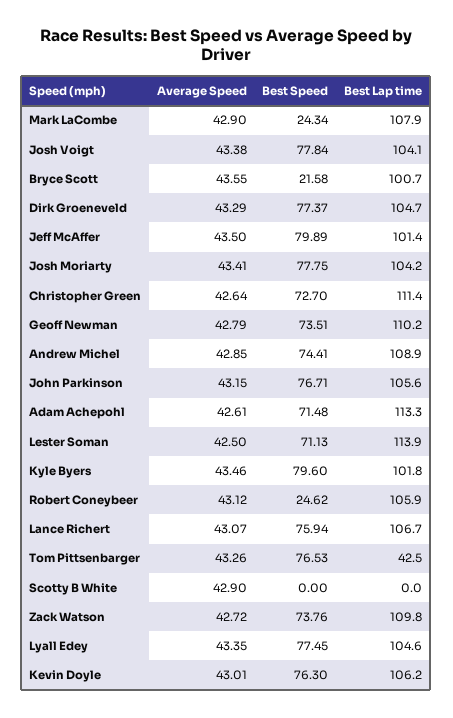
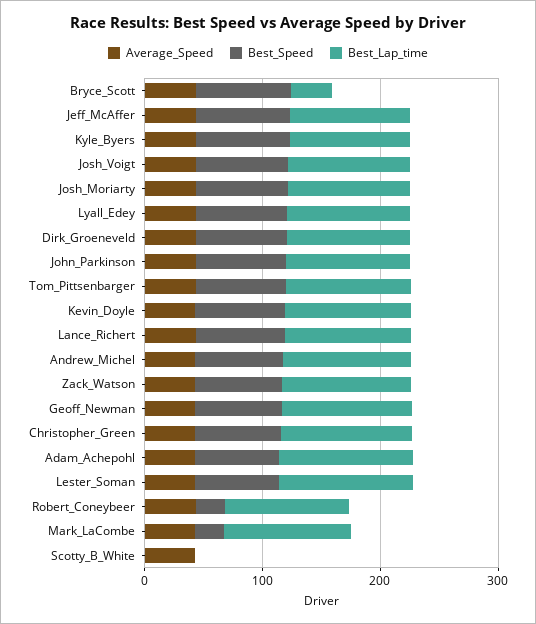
  {
    "Average Speed": {
      "Mark LaCombe": 42.9,
      "Josh Voigt": 43.38,
      "Bryce Scott": 43.55,
      "Dirk Groeneveld": 43.29,
      "Jeff McAffer": 43.5,
      "Josh Moriarty": 43.41,
      "Christopher Green": 42.64,
      "Geoff Newman": 42.79,
      "Andrew Michel": 42.85,
      "John Parkinson": 43.15,
      "Adam Achepohl": 42.61,
      "Lester Soman": 42.5,
      "Kyle Byers": 43.46,
      "Robert Coneybeer": 43.12,
      "Lance Richert": 43.07,
      "Tom Pittsenbarger": 43.26,
      "Scotty B White": 42.9,
      "Zack Watson": 42.72,
      "Lyall Edey": 43.35,
      "Kevin Doyle": 43.01
    },
    "Best Speed": {
      "Mark LaCombe": 24.34,
      "Josh Voigt": 77.84,
-     "Bryce Scott": 21.58,
+     "Bryce Scott": 80,
      "Dirk Groeneveld": 77.37,
      "Jeff McAffer": 79.89,
      "Josh Moriarty": 77.75,
      "Christopher Green": 72.7,
      "Geoff Newman": 73.51,
      "Andrew Michel": 74.41,
      "John Parkinson": 76.71,
      "Adam Achepohl": 71.48,
      "Lester Soman": 71.13,
      "Kyle Byers": 79.6,
      "Robert Coneybeer": 24.62,
      "Lance Richert": 75.94,
      "Tom Pittsenbarger": 76.53,
      "Scotty B White": 0,
      "Zack Watson": 73.76,
      "Lyall Edey": 77.45,
      "Kevin Doyle": 76.3
    },
    "Best Lap time": {
      "Mark LaCombe": 107.9,
      "Josh Voigt": 104.1,
-     "Bryce Scott": 100.7,
+     "Bryce Scott": 40,
      "Dirk Groeneveld": 104.7,
      "Jeff McAffer": 101.4,
      "Josh Moriarty": 104.2,
      "Christopher Green": 111.4,
      "Geoff Newman": 110.2,
      "Andrew Michel": 108.9,
      "John Parkinson": 105.6,
      "Adam Achepohl": 113.3,
      "Lester Soman": 113.9,
      "Kyle Byers": 101.8,
      "Robert Coneybeer": 105.9,
      "Lance Richert": 106.7,
-     "Tom Pittsenbarger": 42.5,
+     "Tom Pittsenbarger": 100,
      "Scotty B White": 0,
      "Zack Watson": 109.8,
      "Lyall Edey": 104.6,
      "Kevin Doyle": 106.2
    }
  }

